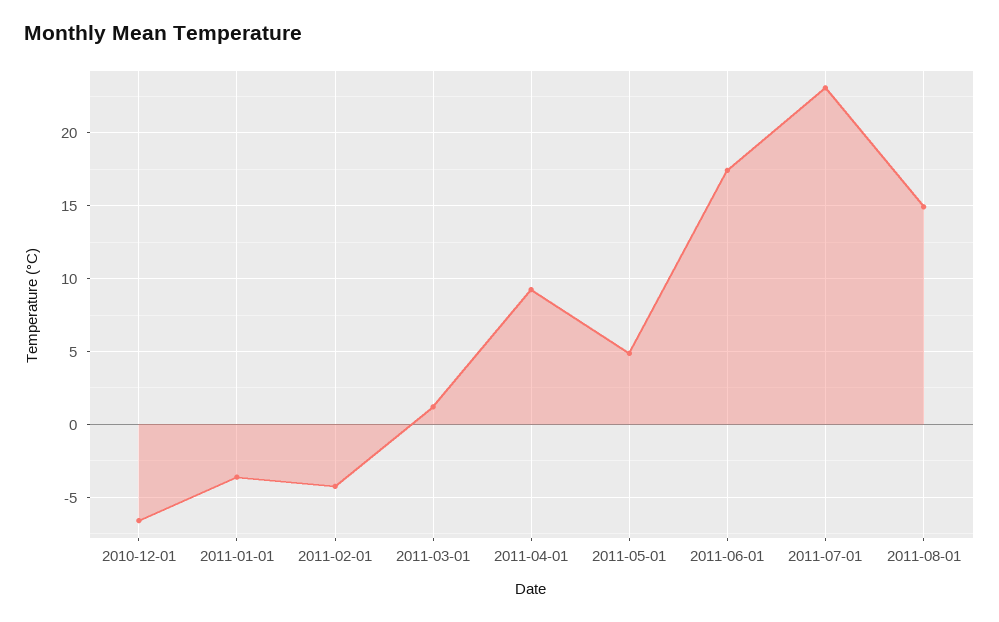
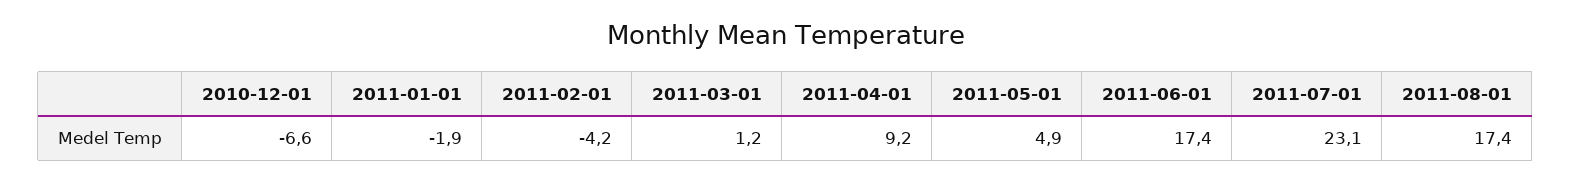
  {
    "2010-12-01": -6.6,
-   "2011-01-01": -3.5,
+   "2011-01-01": -1.9,
    "2011-02-01": -4.2,
    "2011-03-01": 1.2,
    "2011-04-01": 9.2,
    "2011-05-01": 4.9,
    "2011-06-01": 17.4,
    "2011-07-01": 23.1,
-   "2011-08-01": 15
+   "2011-08-01": 17.4
  }

